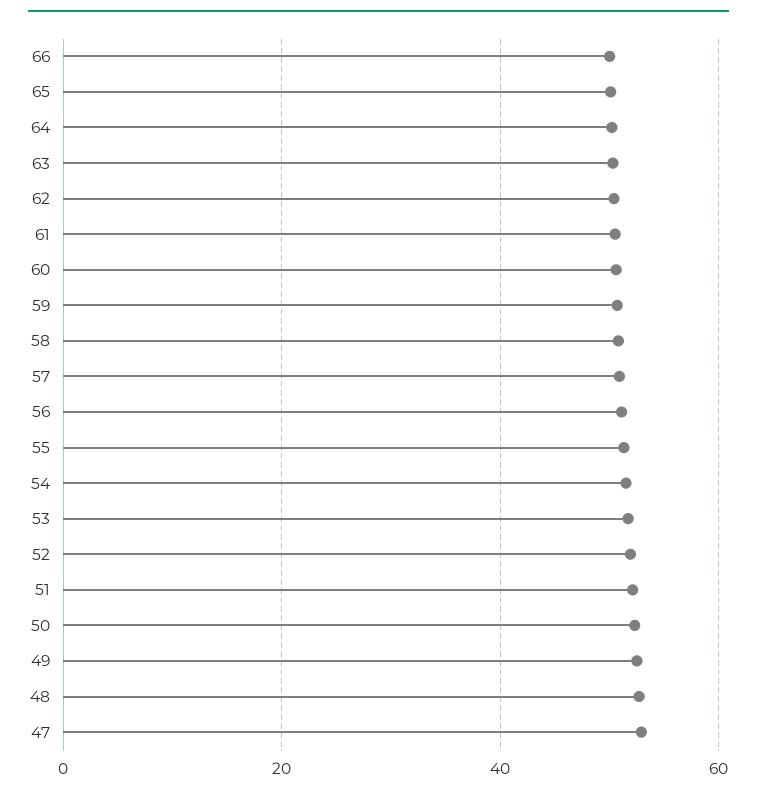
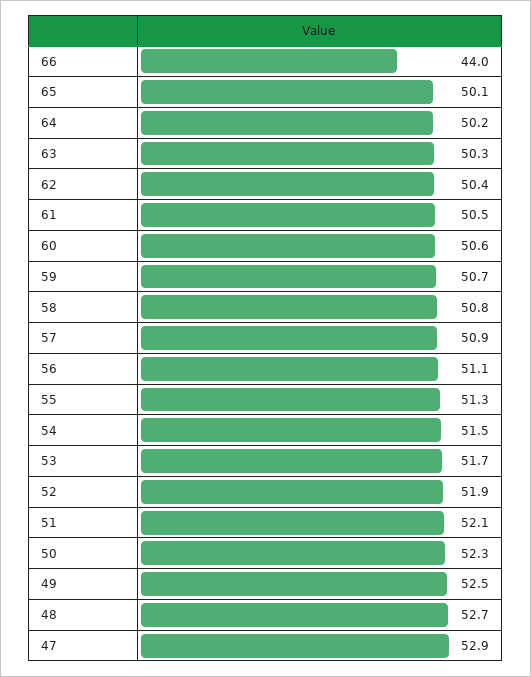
  {
-   "66": 50,
+   "66": 44,
    "65": 50.1,
    "64": 50.2,
    "63": 50.3,
    "62": 50.4,
    "61": 50.5,
    "60": 50.6,
    "59": 50.7,
    "58": 50.8,
    "57": 50.9,
    "56": 51.1,
    "55": 51.3,
    "54": 51.5,
    "53": 51.7,
    "52": 51.9,
    "51": 52.1,
    "50": 52.3,
    "49": 52.5,
    "48": 52.7,
    "47": 52.9
  }

